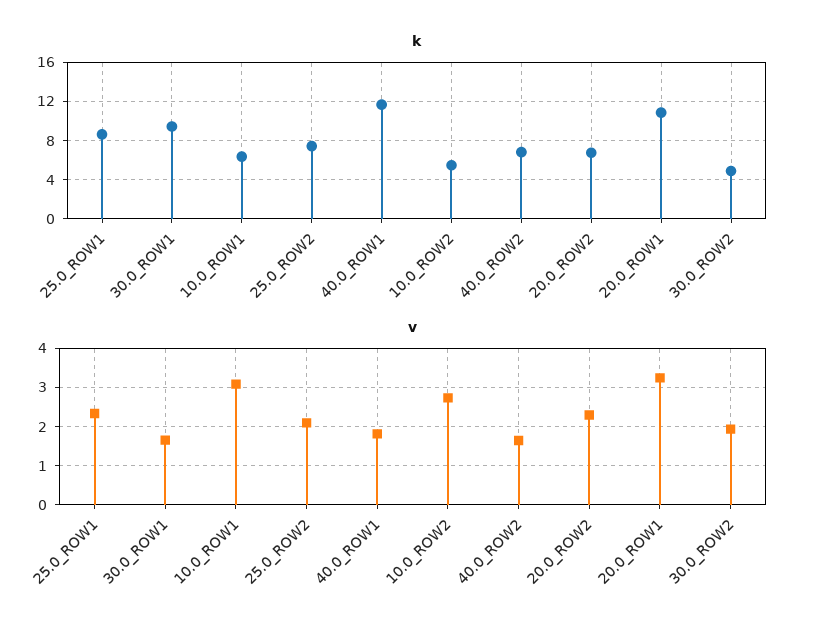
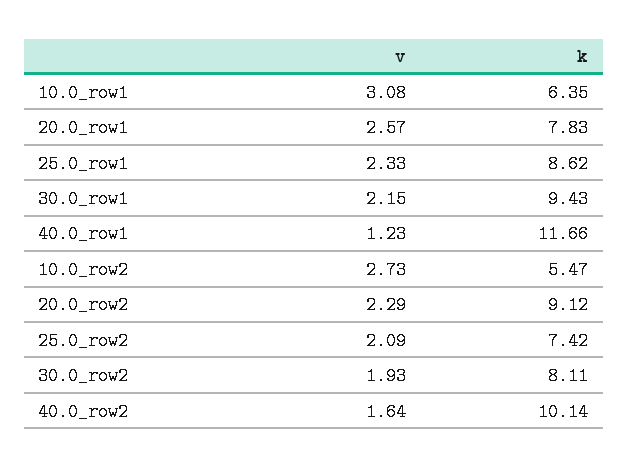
  {
    "k": {
      "25.0_ROW1": 8.62,
      "30.0_ROW1": 9.43,
      "10.0_ROW1": 6.35,
      "25.0_ROW2": 7.42,
      "40.0_ROW1": 11.66,
      "10.0_ROW2": 5.47,
-     "40.0_ROW2": 7,
+     "40.0_ROW2": 10.14,
-     "20.0_ROW2": 7,
+     "20.0_ROW2": 9.12,
-     "20.0_ROW1": 11,
+     "20.0_ROW1": 7.83,
-     "30.0_ROW2": 5
+     "30.0_ROW2": 8.11
    },
    "v": {
      "25.0_ROW1": 2.33,
-     "30.0_ROW1": 1.6,
+     "30.0_ROW1": 2.15,
      "10.0_ROW1": 3.08,
      "25.0_ROW2": 2.09,
-     "40.0_ROW1": 1.8,
+     "40.0_ROW1": 1.23,
      "10.0_ROW2": 2.73,
      "40.0_ROW2": 1.64,
      "20.0_ROW2": 2.29,
-     "20.0_ROW1": 3.2,
+     "20.0_ROW1": 2.57,
      "30.0_ROW2": 1.93
    }
  }

